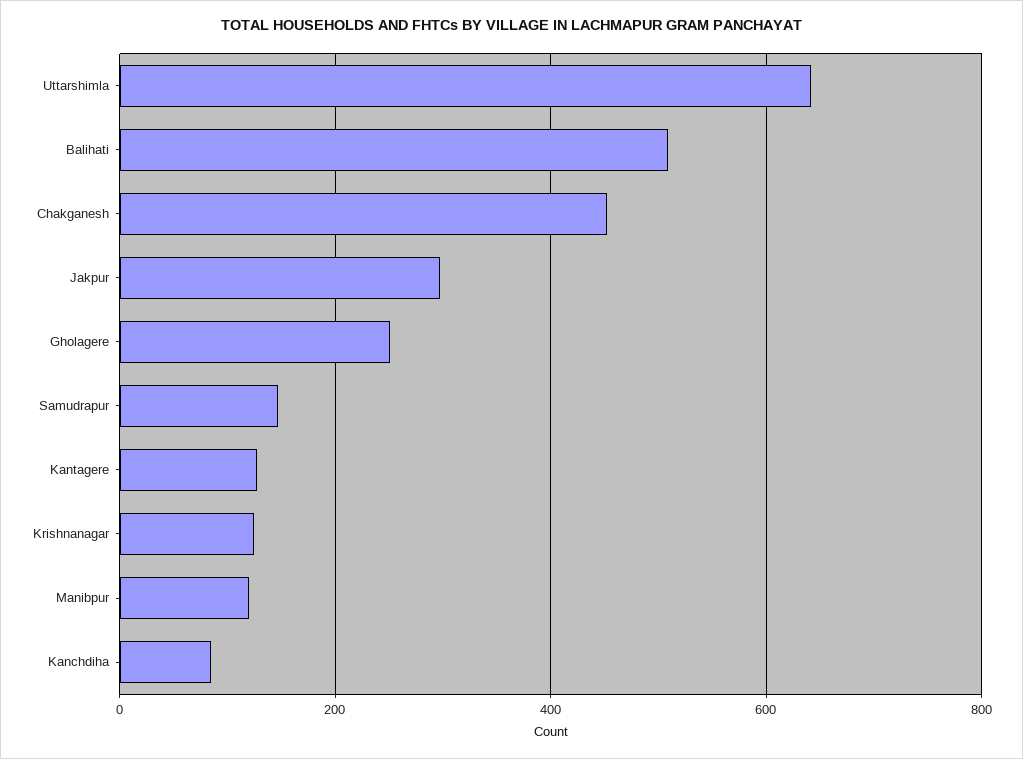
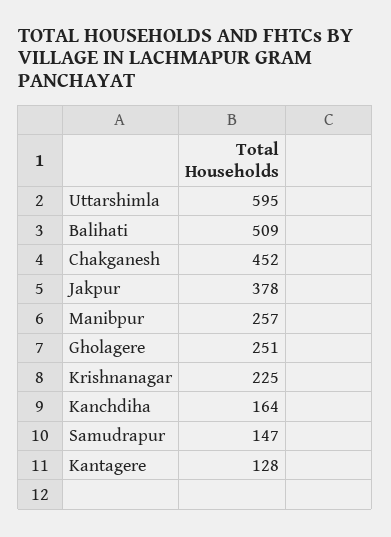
  {
-   "Uttarshimla": 640,
+   "Uttarshimla": 595,
    "Balihati": 509,
    "Chakganesh": 452,
-   "Jakpur": 300,
+   "Jakpur": 378,
    "Gholagere": 251,
    "Samudrapur": 147,
    "Kantagere": 128,
-   "Krishnanagar": 120,
+   "Krishnanagar": 225,
-   "Manibpur": 120,
+   "Manibpur": 257,
-   "Kanchdiha": 80
+   "Kanchdiha": 164
  }

